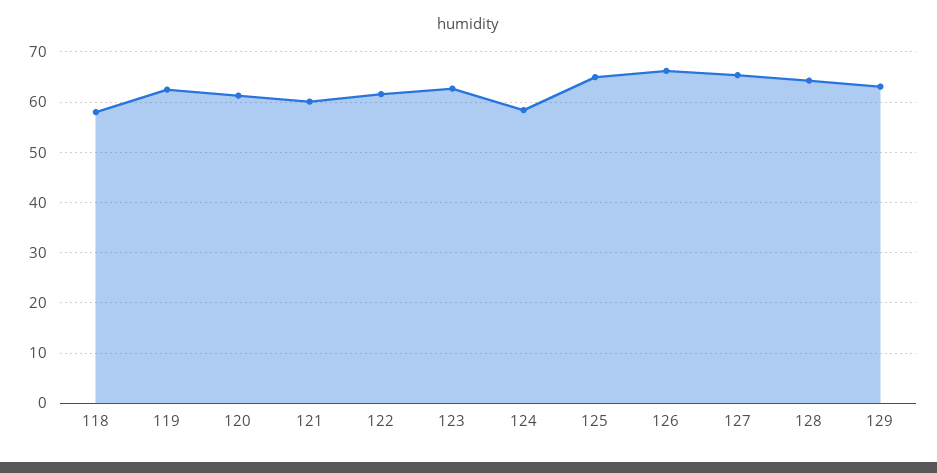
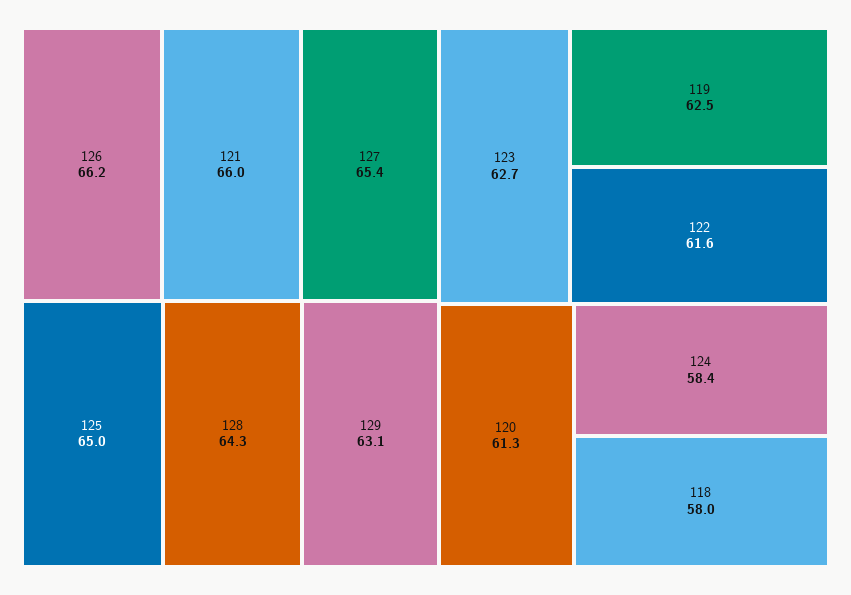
  {
    "118": 58,
    "119": 62.5,
    "120": 61.3,
-   "121": 60,
+   "121": 66,
    "122": 61.6,
    "123": 62.7,
    "124": 58.4,
    "125": 65,
    "126": 66.2,
    "127": 65.4,
    "128": 64.3,
    "129": 63.1
  }

